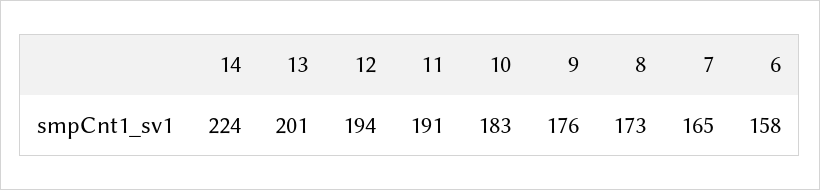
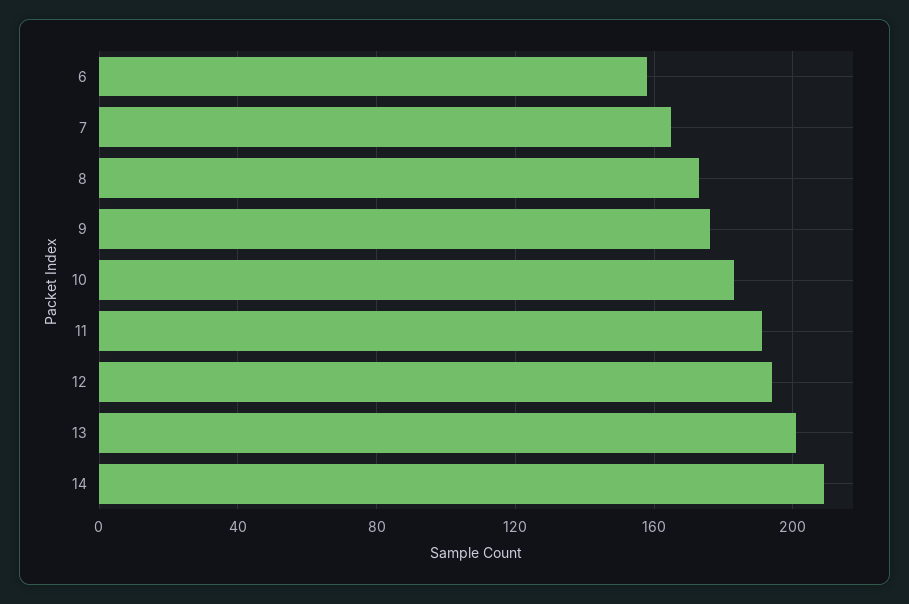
  {
-   "14": 224,
+   "14": 210,
    "13": 201,
    "12": 194,
    "11": 191,
    "10": 183,
    "9": 176,
    "8": 173,
    "7": 165,
    "6": 158
  }

